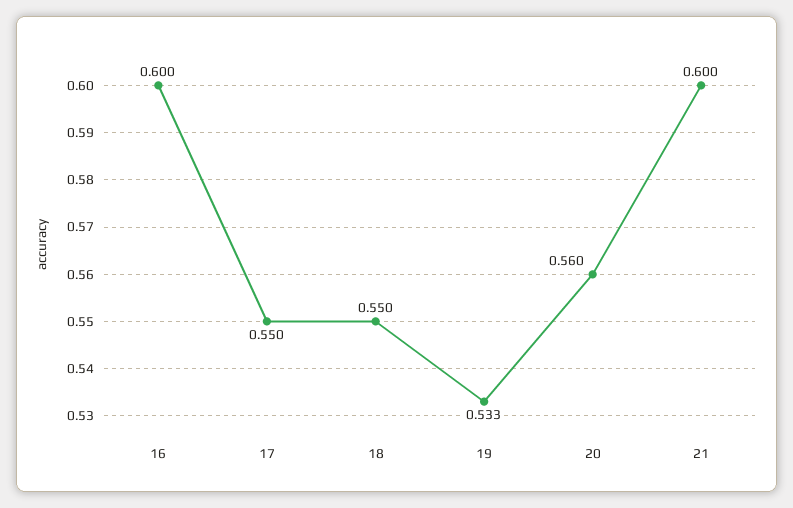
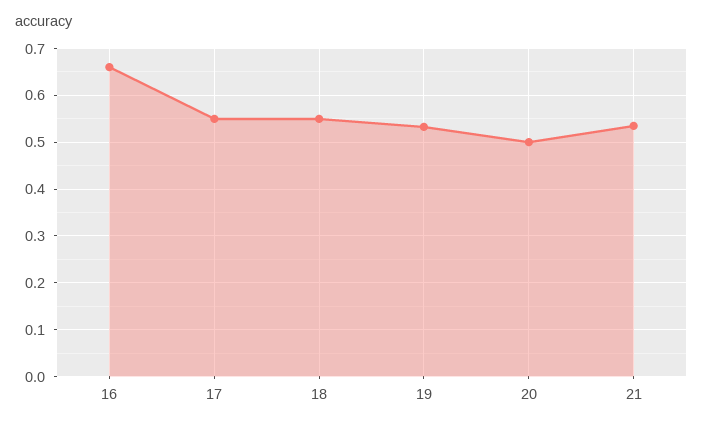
  {
-   "16": 0.6,
+   "16": 0.66,
    "17": 0.55,
    "18": 0.55,
    "19": 0.533,
-   "20": 0.56,
+   "20": 0.5,
-   "21": 0.6
+   "21": 0.54
  }

